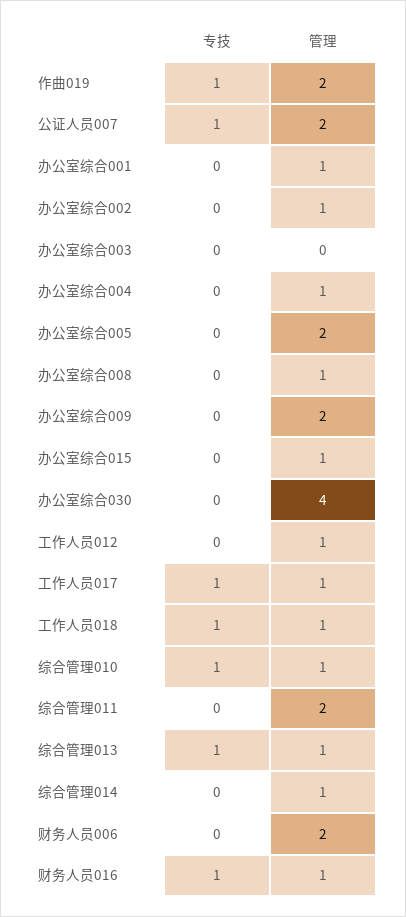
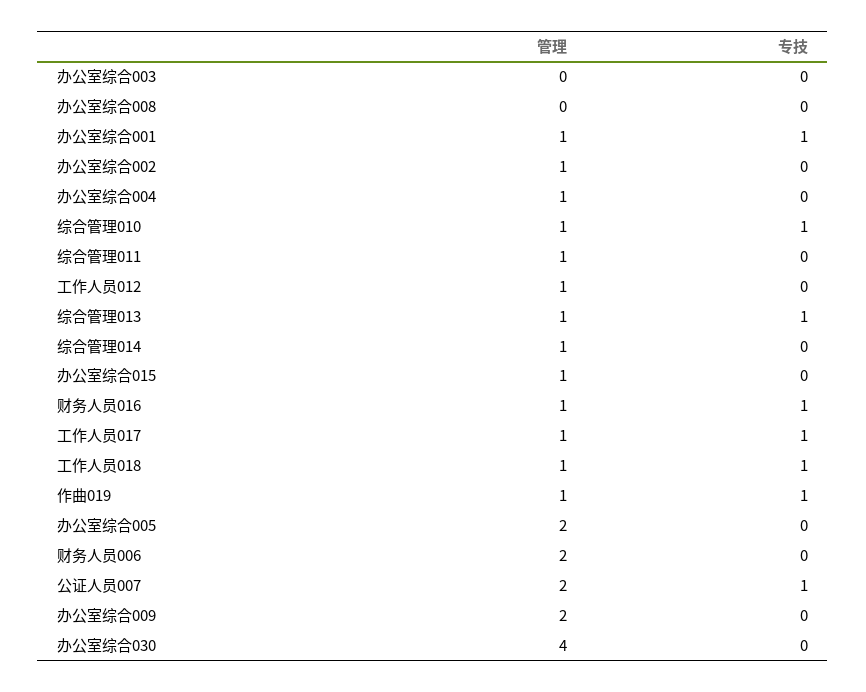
  {
    "专技": {
      "作曲019": 1,
      "公证人员007": 1,
-     "办公室综合001": 0,
+     "办公室综合001": 1,
      "办公室综合002": 0,
      "办公室综合003": 0,
      "办公室综合004": 0,
      "办公室综合005": 0,
      "办公室综合008": 0,
      "办公室综合009": 0,
      "办公室综合015": 0,
      "办公室综合030": 0,
      "工作人员012": 0,
      "工作人员017": 1,
      "工作人员018": 1,
      "综合管理010": 1,
      "综合管理011": 0,
      "综合管理013": 1,
      "综合管理014": 0,
      "财务人员006": 0,
      "财务人员016": 1
    },
    "管理": {
-     "作曲019": 2,
+     "作曲019": 1,
      "公证人员007": 2,
      "办公室综合001": 1,
      "办公室综合002": 1,
      "办公室综合003": 0,
      "办公室综合004": 1,
      "办公室综合005": 2,
-     "办公室综合008": 1,
+     "办公室综合008": 0,
      "办公室综合009": 2,
      "办公室综合015": 1,
      "办公室综合030": 4,
      "工作人员012": 1,
      "工作人员017": 1,
      "工作人员018": 1,
      "综合管理010": 1,
-     "综合管理011": 2,
+     "综合管理011": 1,
      "综合管理013": 1,
      "综合管理014": 1,
      "财务人员006": 2,
      "财务人员016": 1
    }
  }

